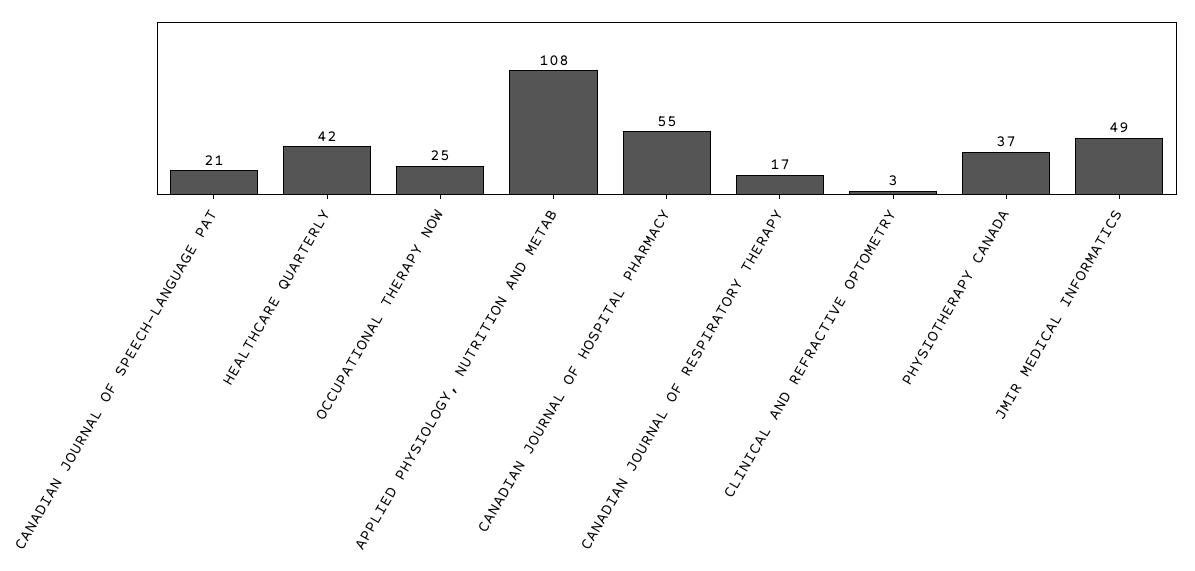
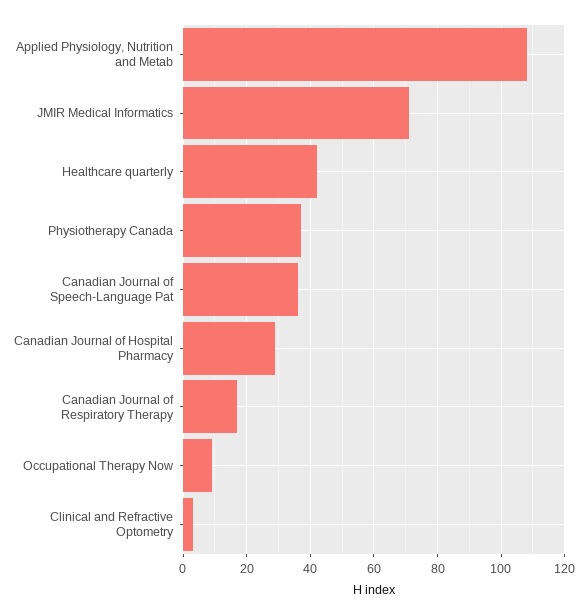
  {
-   "CANADIAN JOURNAL OF SPEECH-LANGUAGE PAT": 21,
+   "CANADIAN JOURNAL OF SPEECH-LANGUAGE PAT": 35,
    "HEALTHCARE QUARTERLY": 42,
-   "OCCUPATIONAL THERAPY NOW": 25,
+   "OCCUPATIONAL THERAPY NOW": 10,
    "APPLIED PHYSIOLOGY, NUTRITION AND METAB": 108,
-   "CANADIAN JOURNAL OF HOSPITAL PHARMACY": 55,
+   "CANADIAN JOURNAL OF HOSPITAL PHARMACY": 30,
    "CANADIAN JOURNAL OF RESPIRATORY THERAPY": 17,
    "CLINICAL AND REFRACTIVE OPTOMETRY": 3,
    "PHYSIOTHERAPY CANADA": 37,
-   "JMIR MEDICAL INFORMATICS": 49
+   "JMIR MEDICAL INFORMATICS": 70
  }

